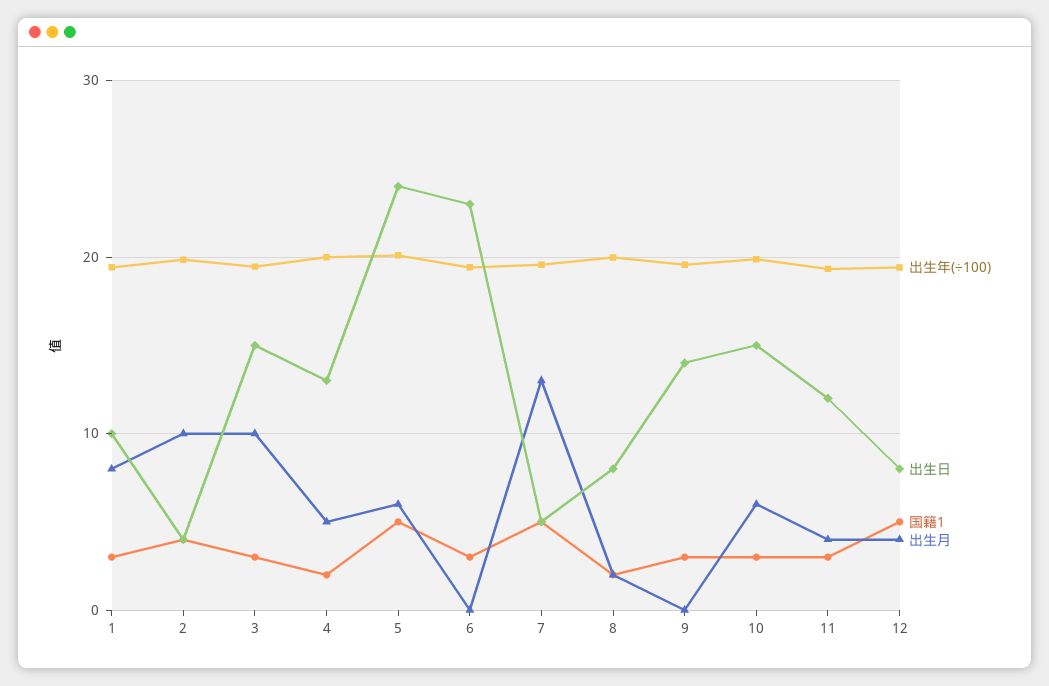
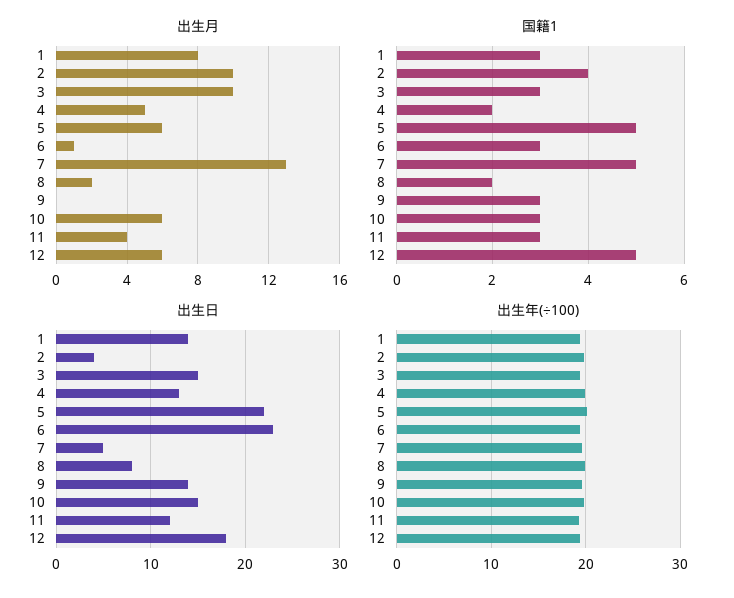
  {
    "出生年(÷100)": {
      "1": 19,
      "2": 20,
      "3": 19,
      "4": 20,
      "5": 20,
      "6": 19,
      "7": 20,
      "8": 20,
      "9": 20,
      "10": 20,
      "11": 19,
      "12": 19
    },
    "出生日": {
-     "1": 10,
+     "1": 14,
      "2": 4,
      "3": 15,
      "4": 13,
-     "5": 24,
+     "5": 22,
      "6": 23,
      "7": 5,
      "8": 8,
      "9": 14,
      "10": 15,
      "11": 12,
-     "12": 8
+     "12": 18
    },
    "国籍1": {
      "1": 3,
      "2": 4,
      "3": 3,
      "4": 2,
      "5": 5,
      "6": 3,
      "7": 5,
      "8": 2,
      "9": 3,
      "10": 3,
      "11": 3,
      "12": 5
    },
    "出生月": {
      "1": 8,
      "2": 10,
      "3": 10,
      "4": 5,
      "5": 6,
-     "6": 0,
+     "6": 1,
      "7": 13,
      "8": 2,
      "9": 0,
      "10": 6,
      "11": 4,
-     "12": 4
+     "12": 6
    }
  }

